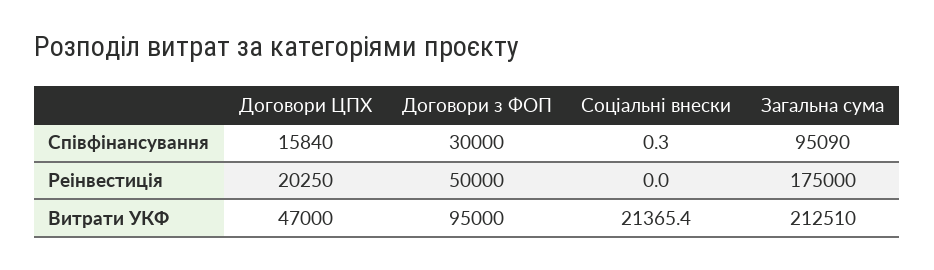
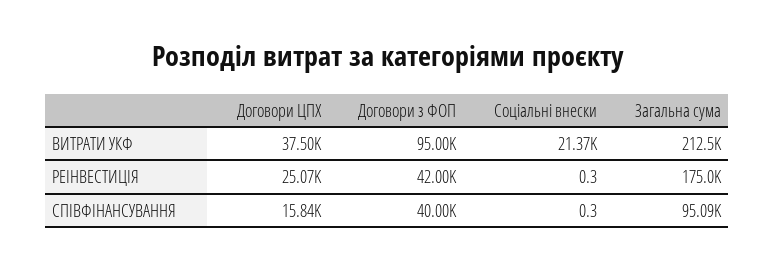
  {
    "Договори ЦПХ": {
      "Співфінансування": 15840,
-     "Реінвестиція": 20250,
+     "Реінвестиція": 25070,
-     "Витрати УКФ": 47000
+     "Витрати УКФ": 37500
    },
    "Договори з ФОП": {
-     "Співфінансування": 30000,
+     "Співфінансування": 40000,
-     "Реінвестиція": 50000,
+     "Реінвестиція": 42000,
      "Витрати УКФ": 95000
    },
    "Соціальні внески": {
      "Співфінансування": 0.3,
-     "Реінвестиція": 0,
+     "Реінвестиція": 0.3,
      "Витрати УКФ": 21365.4
    },
    "Загальна сума": {
      "Співфінансування": 95090,
      "Реінвестиція": 175000,
      "Витрати УКФ": 212510
    }
  }

